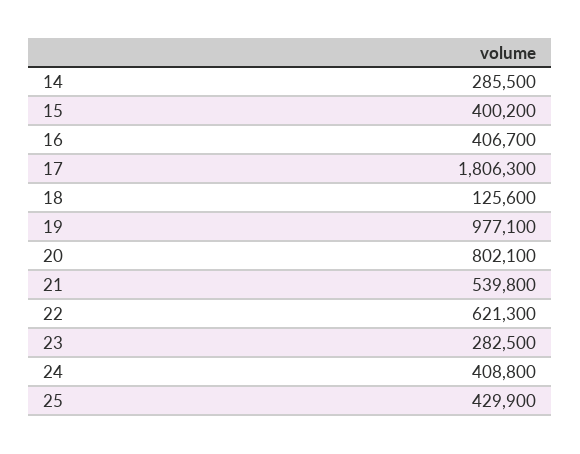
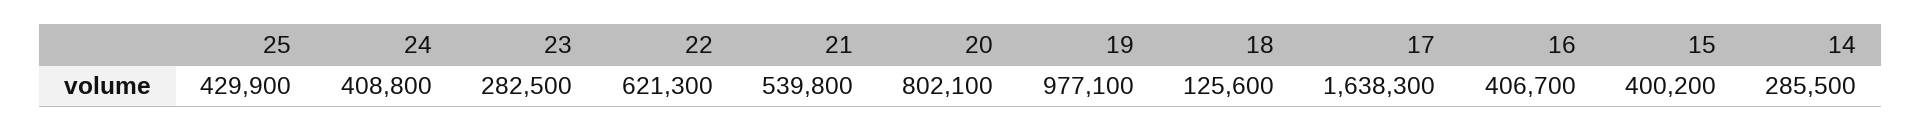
  {
    "14": 285500,
    "15": 400200,
    "16": 406700,
-   "17": 1806300,
+   "17": 1638300,
    "18": 125600,
    "19": 977100,
    "20": 802100,
    "21": 539800,
    "22": 621300,
    "23": 282500,
    "24": 408800,
    "25": 429900
  }

